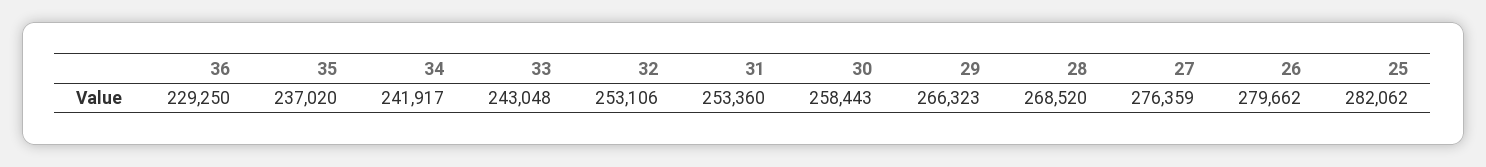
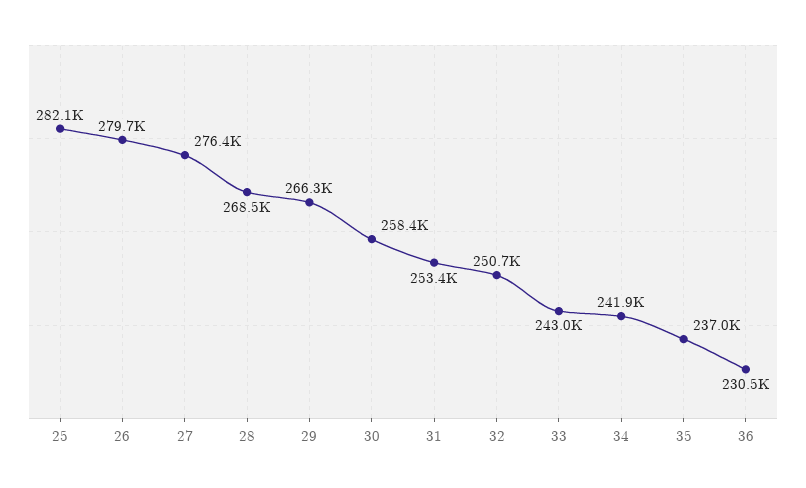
  {
-   "36": 229250,
+   "36": 230500,
    "35": 237020,
    "34": 241917,
    "33": 243048,
-   "32": 253106,
+   "32": 250700,
    "31": 253360,
    "30": 258443,
    "29": 266323,
    "28": 268520,
    "27": 276359,
    "26": 279662,
    "25": 282062
  }

